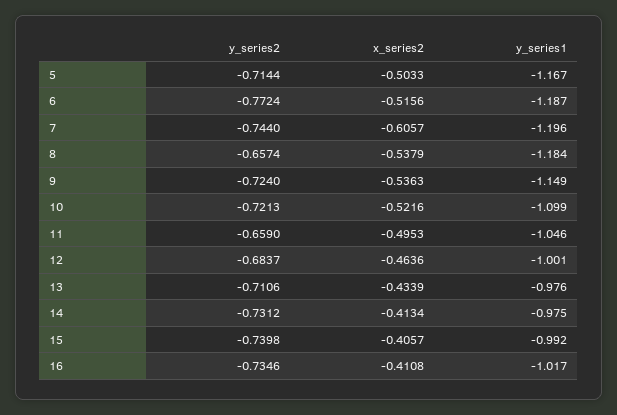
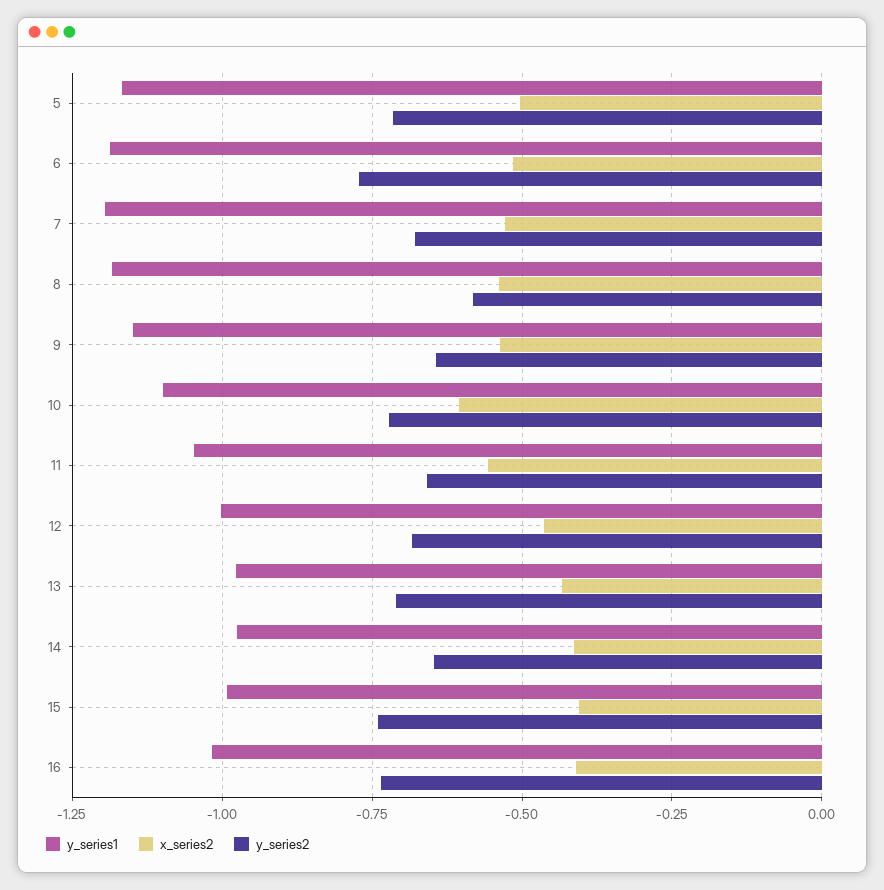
  {
    "y_series2": {
      "5": -0.7144,
      "6": -0.7724,
-     "7": -0.744,
+     "7": -0.675,
-     "8": -0.6574,
+     "8": -0.575,
-     "9": -0.724,
+     "9": -0.65,
      "10": -0.7213,
      "11": -0.659,
      "12": -0.6837,
      "13": -0.7106,
-     "14": -0.7312,
+     "14": -0.65,
      "15": -0.7398,
      "16": -0.7346
    },
    "x_series2": {
      "5": -0.5033,
      "6": -0.5156,
-     "7": -0.6057,
+     "7": -0.525,
      "8": -0.5379,
      "9": -0.5363,
-     "10": -0.5216,
+     "10": -0.6,
-     "11": -0.4953,
+     "11": -0.55,
      "12": -0.4636,
      "13": -0.4339,
      "14": -0.4134,
      "15": -0.4057,
      "16": -0.4108
    },
    "y_series1": {
      "5": -1.167,
      "6": -1.187,
      "7": -1.196,
      "8": -1.184,
      "9": -1.149,
      "10": -1.099,
      "11": -1.046,
      "12": -1.001,
      "13": -0.976,
      "14": -0.975,
      "15": -0.992,
      "16": -1.017
    }
  }

